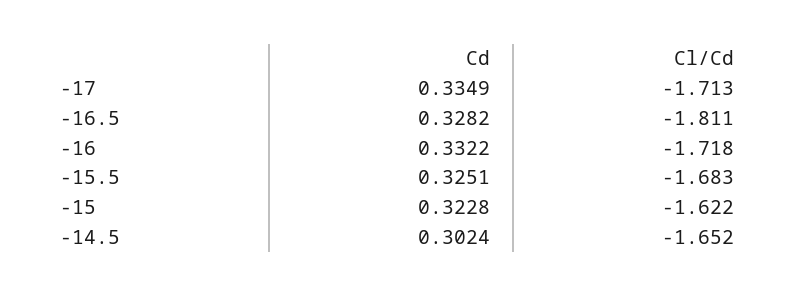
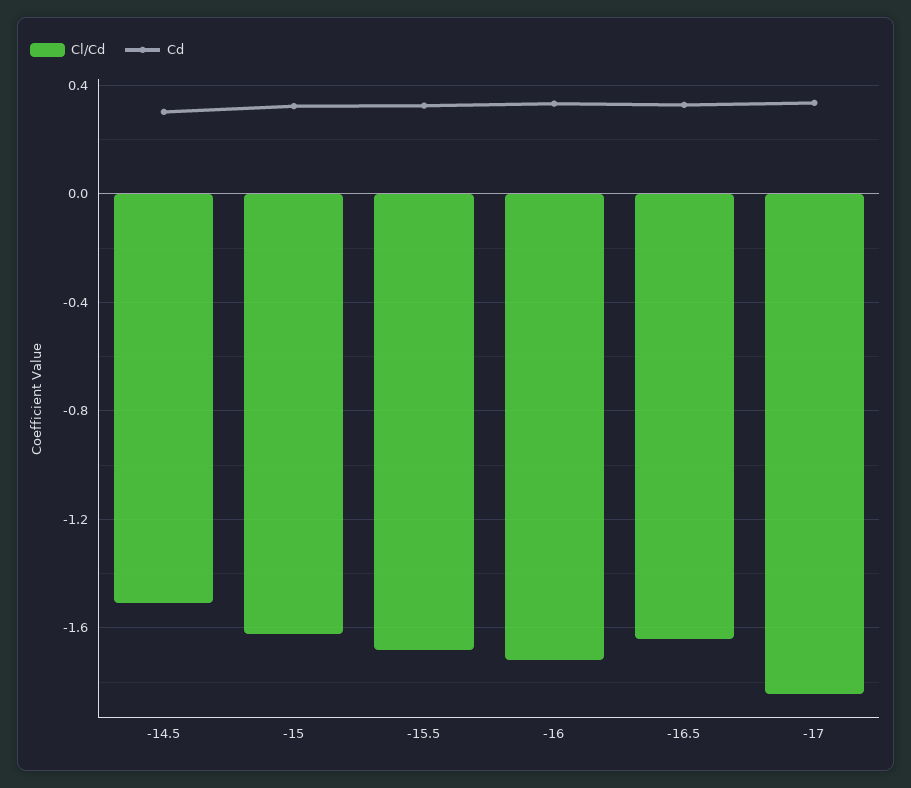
  {
    "Cd": {
      "-17": 0.3349,
      "-16.5": 0.3282,
      "-16": 0.3322,
      "-15.5": 0.3251,
      "-15": 0.3228,
      "-14.5": 0.3024
    },
    "Cl/Cd": {
-     "-17": -1.713,
+     "-17": -1.85,
-     "-16.5": -1.811,
+     "-16.5": -1.65,
      "-16": -1.718,
      "-15.5": -1.683,
      "-15": -1.622,
-     "-14.5": -1.652
+     "-14.5": -1.5
    }
  }

